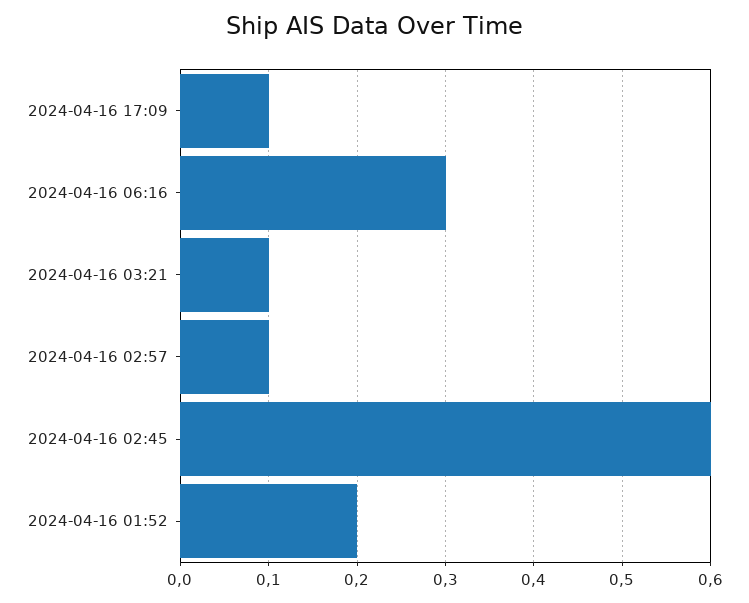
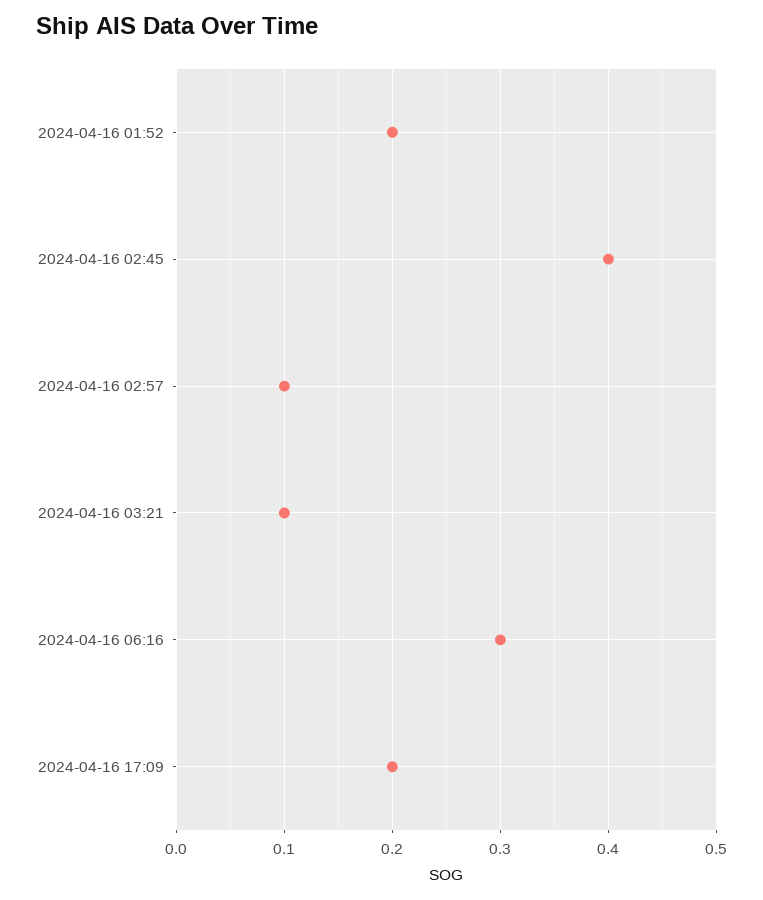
  {
-   "2024-04-16 17:09": 0.1,
+   "2024-04-16 17:09": 0.2,
    "2024-04-16 06:16": 0.3,
    "2024-04-16 03:21": 0.1,
    "2024-04-16 02:57": 0.1,
-   "2024-04-16 02:45": 0.6,
+   "2024-04-16 02:45": 0.4,
    "2024-04-16 01:52": 0.2
  }

